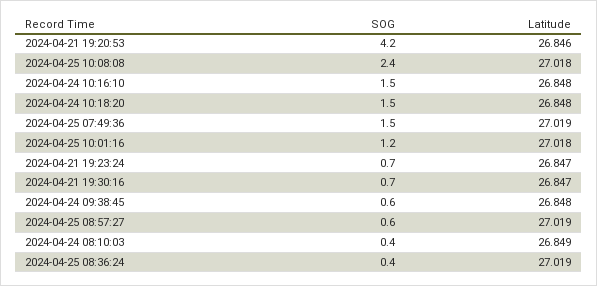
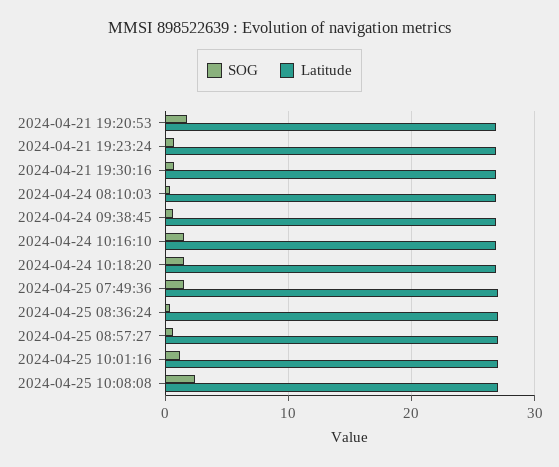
  {
    "SOG": {
-     "2024-04-21 19:20:53": 4.2,
+     "2024-04-21 19:20:53": 2,
      "2024-04-25 10:08:08": 2.4,
      "2024-04-24 10:16:10": 1.5,
      "2024-04-24 10:18:20": 1.5,
      "2024-04-25 07:49:36": 1.5,
      "2024-04-25 10:01:16": 1.2,
      "2024-04-21 19:23:24": 0.7,
      "2024-04-21 19:30:16": 0.7,
      "2024-04-24 09:38:45": 0.6,
      "2024-04-25 08:57:27": 0.6,
      "2024-04-24 08:10:03": 0.4,
      "2024-04-25 08:36:24": 0.4
    },
    "Latitude": {
      "2024-04-21 19:20:53": 26.846,
      "2024-04-25 10:08:08": 27.018,
      "2024-04-24 10:16:10": 26.848,
      "2024-04-24 10:18:20": 26.848,
      "2024-04-25 07:49:36": 27.019,
      "2024-04-25 10:01:16": 27.018,
      "2024-04-21 19:23:24": 26.847,
      "2024-04-21 19:30:16": 26.847,
      "2024-04-24 09:38:45": 26.848,
      "2024-04-25 08:57:27": 27.019,
      "2024-04-24 08:10:03": 26.849,
      "2024-04-25 08:36:24": 27.019
    }
  }

